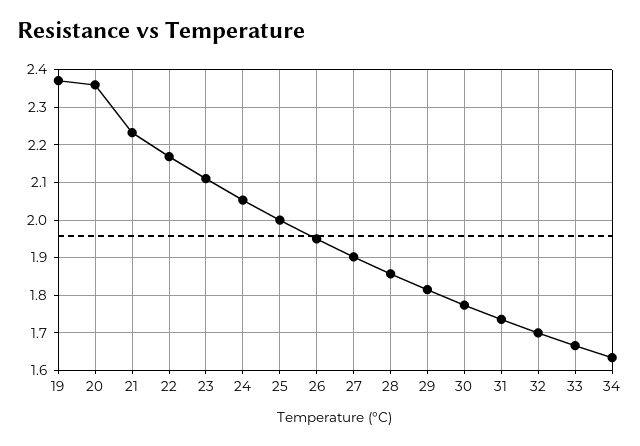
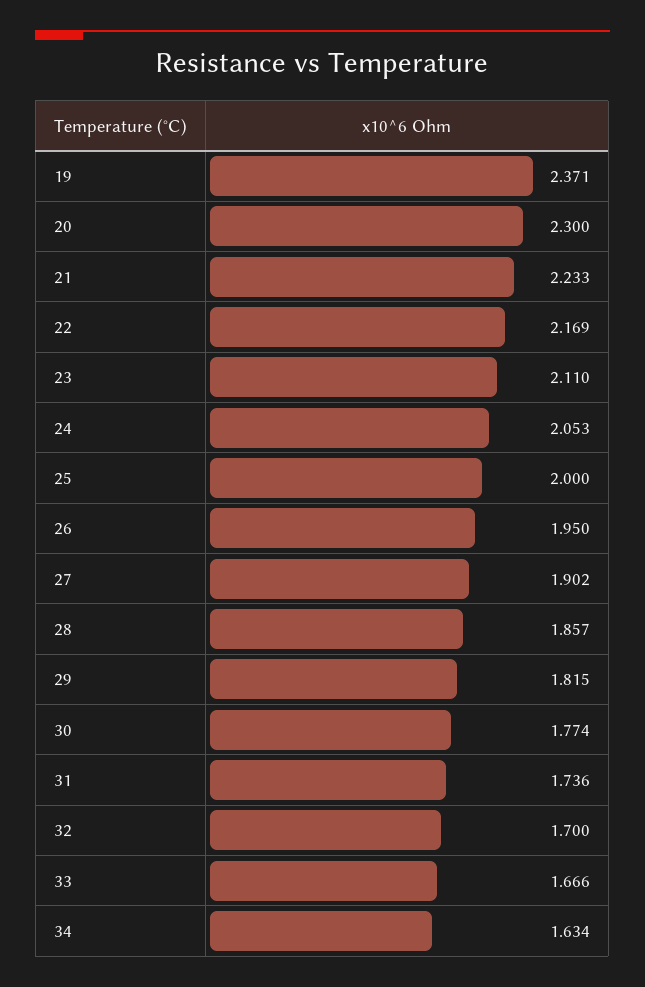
  {
    "19": 2.371,
-   "20": 2.36,
+   "20": 2.3,
    "21": 2.233,
    "22": 2.169,
    "23": 2.11,
    "24": 2.053,
    "25": 2,
    "26": 1.95,
    "27": 1.902,
    "28": 1.857,
    "29": 1.815,
    "30": 1.774,
    "31": 1.736,
    "32": 1.7,
    "33": 1.666,
    "34": 1.634
  }

